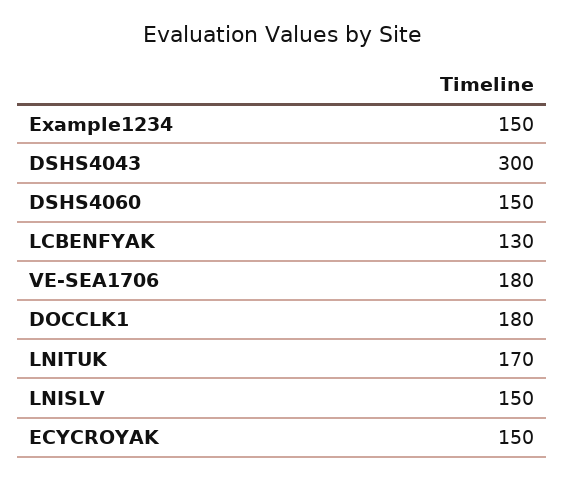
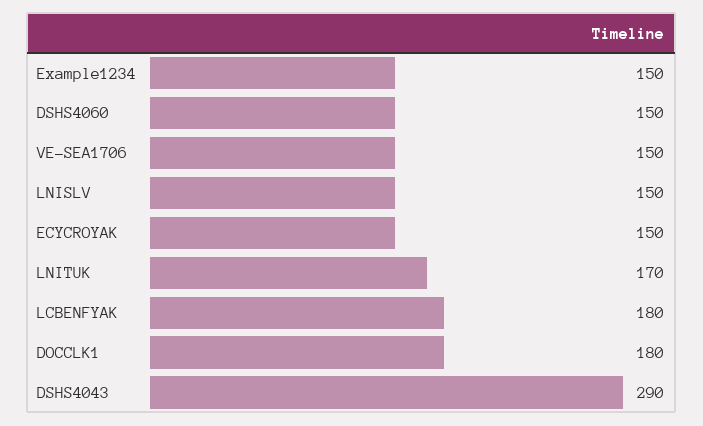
  {
    "Example1234": 150,
-   "DSHS4043": 300,
+   "DSHS4043": 290,
    "DSHS4060": 150,
-   "LCBENFYAK": 130,
+   "LCBENFYAK": 180,
-   "VE-SEA1706": 180,
+   "VE-SEA1706": 150,
    "DOCCLK1": 180,
    "LNITUK": 170,
    "LNISLV": 150,
    "ECYCROYAK": 150
  }

